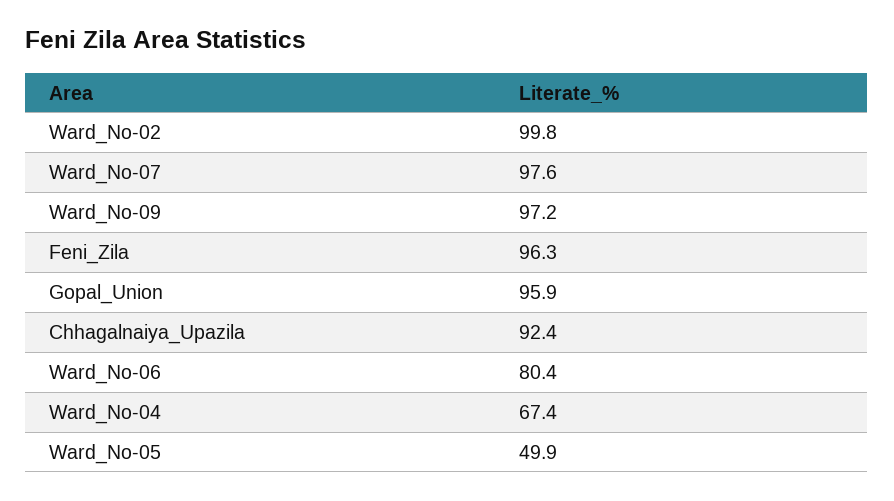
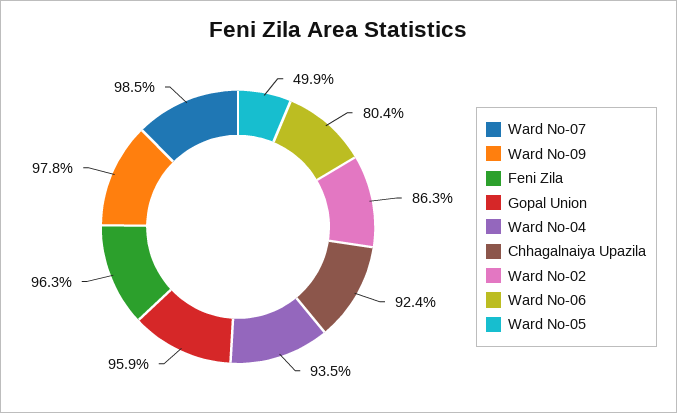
  {
-   "Ward_No-02": 99.8,
+   "Ward_No-02": 86.3,
-   "Ward_No-07": 97.6,
+   "Ward_No-07": 98.5,
-   "Ward_No-09": 97.2,
+   "Ward_No-09": 97.8,
    "Feni_Zila": 96.3,
    "Gopal_Union": 95.9,
    "Chhagalnaiya_Upazila": 92.4,
    "Ward_No-06": 80.4,
-   "Ward_No-04": 67.4,
+   "Ward_No-04": 93.5,
    "Ward_No-05": 49.9
  }

